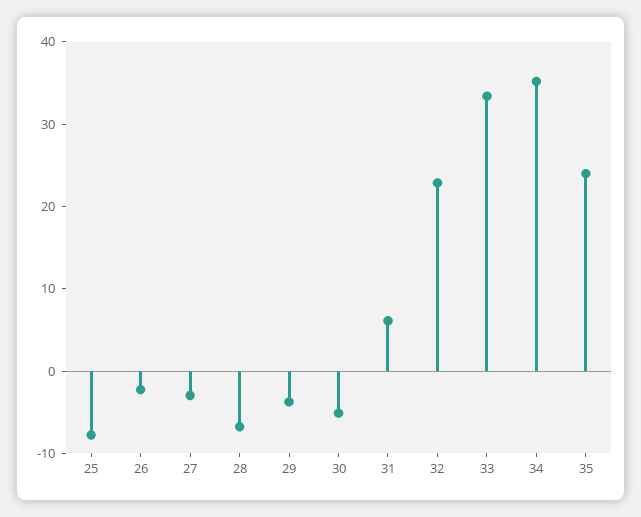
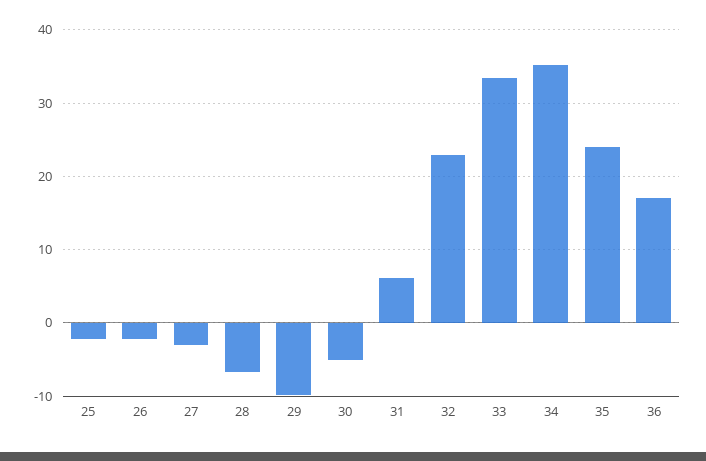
  {
-   "25": -8,
+   "25": -2,
    "26": -2,
    "27": -3,
    "28": -7,
-   "29": -4,
+   "29": -10,
    "30": -5,
    "31": 6,
    "32": 23,
    "33": 33,
    "34": 35,
-   "35": 24
+   "35": 24,
+   "36": 17
  }

